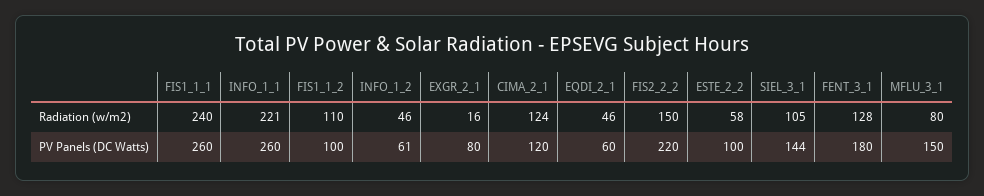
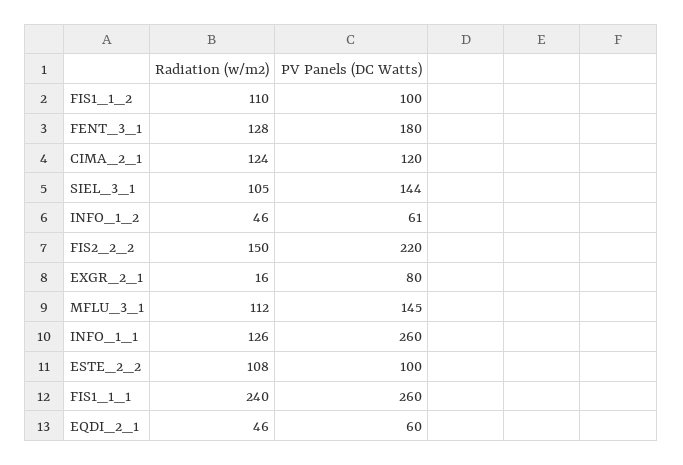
  {
    "FIS1_1_1": {
      "Radiation (w/m2)": 240,
      "PV Panels (DC Watts)": 260
    },
    "INFO_1_1": {
-     "Radiation (w/m2)": 221,
+     "Radiation (w/m2)": 126,
      "PV Panels (DC Watts)": 260
    },
    "FIS1_1_2": {
      "Radiation (w/m2)": 110,
      "PV Panels (DC Watts)": 100
    },
    "INFO_1_2": {
      "Radiation (w/m2)": 46,
      "PV Panels (DC Watts)": 61
    },
    "EXGR_2_1": {
      "Radiation (w/m2)": 16,
      "PV Panels (DC Watts)": 80
    },
    "CIMA_2_1": {
      "Radiation (w/m2)": 124,
      "PV Panels (DC Watts)": 120
    },
    "EQDI_2_1": {
      "Radiation (w/m2)": 46,
      "PV Panels (DC Watts)": 60
    },
    "FIS2_2_2": {
      "Radiation (w/m2)": 150,
      "PV Panels (DC Watts)": 220
    },
    "ESTE_2_2": {
-     "Radiation (w/m2)": 58,
+     "Radiation (w/m2)": 108,
      "PV Panels (DC Watts)": 100
    },
    "SIEL_3_1": {
      "Radiation (w/m2)": 105,
      "PV Panels (DC Watts)": 144
    },
    "FENT_3_1": {
      "Radiation (w/m2)": 128,
      "PV Panels (DC Watts)": 180
    },
    "MFLU_3_1": {
-     "Radiation (w/m2)": 80,
+     "Radiation (w/m2)": 112,
-     "PV Panels (DC Watts)": 150
+     "PV Panels (DC Watts)": 145
    }
  }

